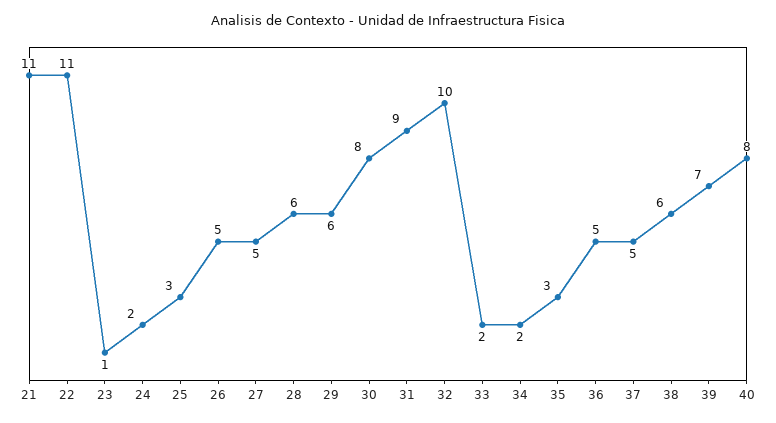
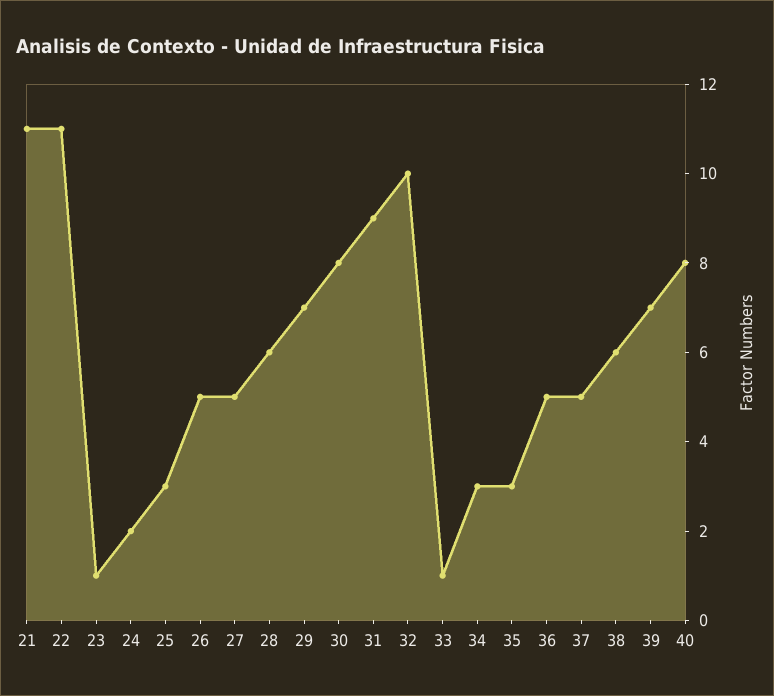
  {
    "21": 11,
    "22": 11,
    "23": 1,
    "24": 2,
    "25": 3,
    "26": 5,
    "27": 5,
    "28": 6,
-   "29": 6,
+   "29": 7,
    "30": 8,
    "31": 9,
    "32": 10,
-   "33": 2,
+   "33": 1,
-   "34": 2,
+   "34": 3,
    "35": 3,
    "36": 5,
    "37": 5,
    "38": 6,
    "39": 7,
    "40": 8
  }

